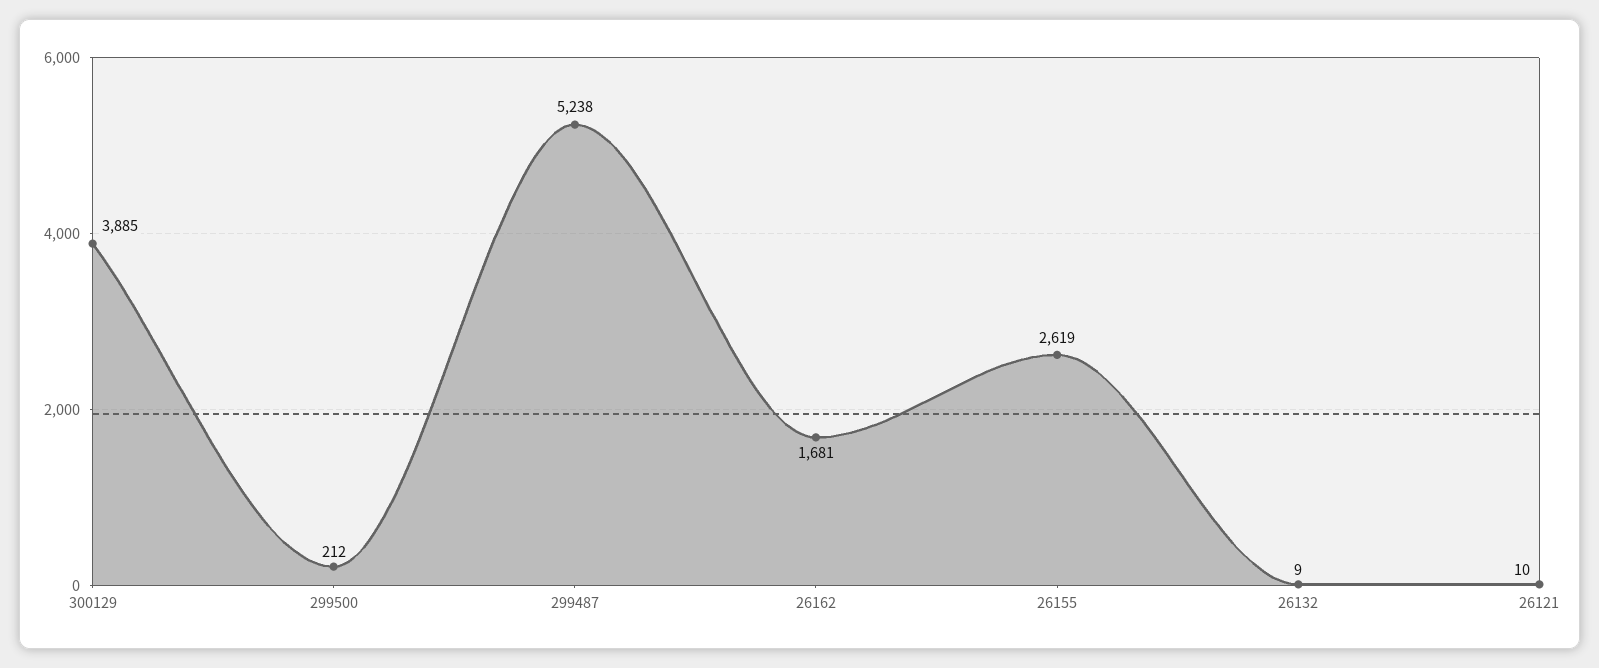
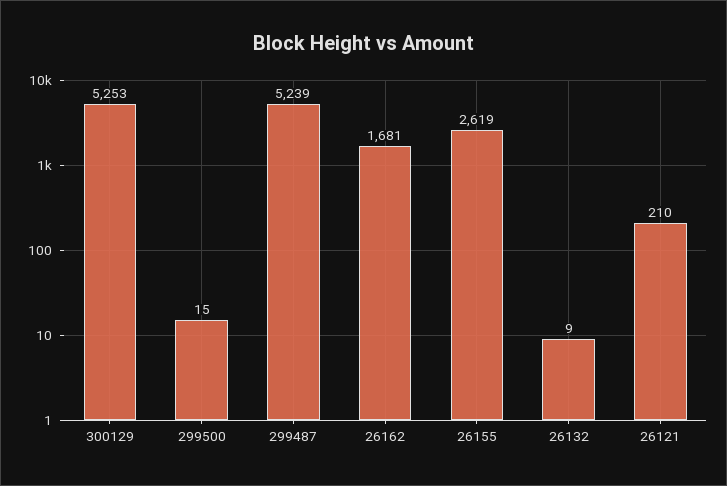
  {
-   "300129": 3885,
+   "300129": 5253,
-   "299500": 212,
+   "299500": 15,
-   "299487": 5238,
+   "299487": 5239,
    "26162": 1681,
    "26155": 2619,
    "26132": 9,
-   "26121": 10
+   "26121": 210
  }

